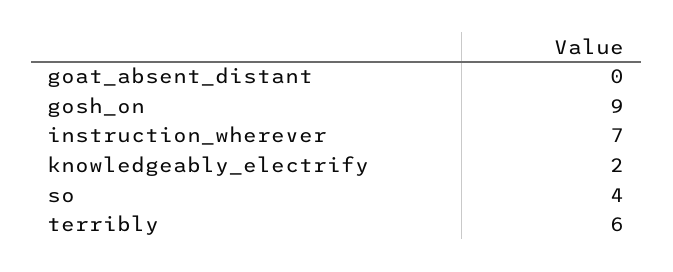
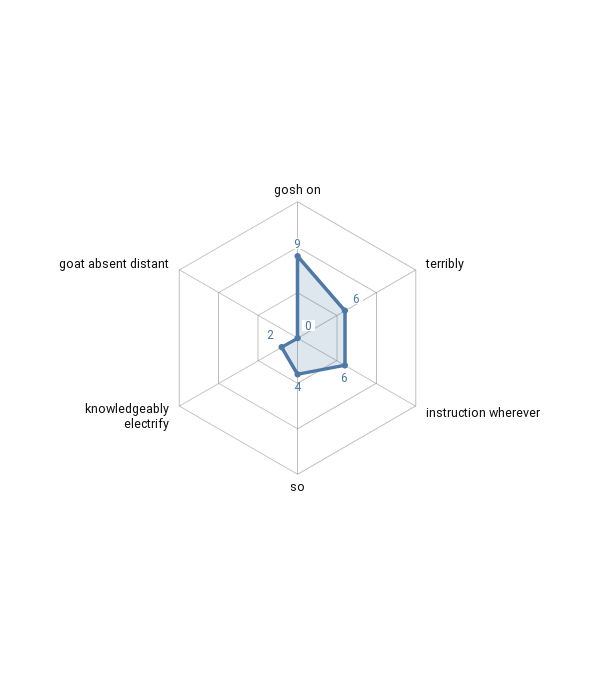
  {
    "goat_absent_distant": 0,
    "gosh_on": 9,
-   "instruction_wherever": 7,
+   "instruction_wherever": 6,
    "knowledgeably_electrify": 2,
    "so": 4,
    "terribly": 6
  }

